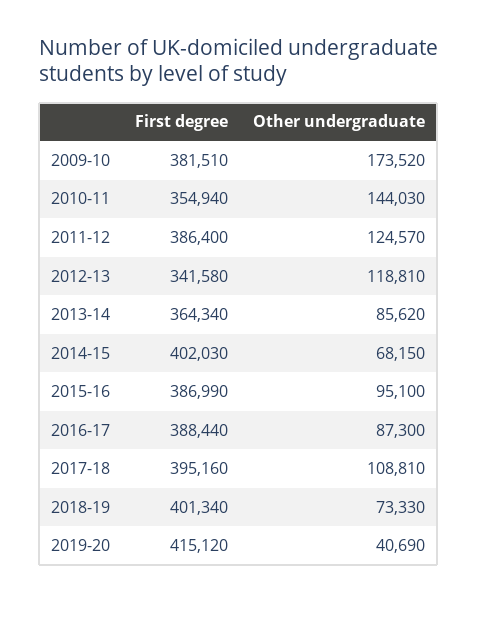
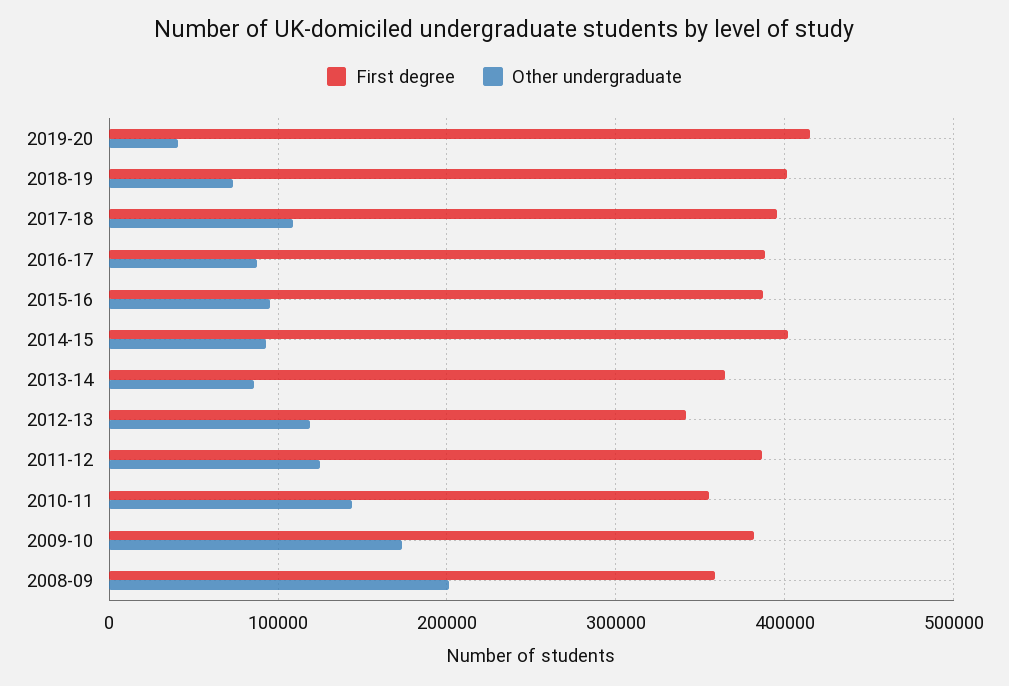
  {
    "First degree": {
      "2009-10": 381510,
      "2010-11": 354940,
      "2011-12": 386400,
      "2012-13": 341580,
      "2013-14": 364340,
      "2014-15": 402030,
      "2015-16": 386990,
      "2016-17": 388440,
      "2017-18": 395160,
      "2018-19": 401340,
-     "2019-20": 415120
+     "2019-20": 415120,
+     "2008-09": 360000
    },
    "Other undergraduate": {
      "2009-10": 173520,
      "2010-11": 144030,
      "2011-12": 124570,
      "2012-13": 118810,
      "2013-14": 85620,
-     "2014-15": 68150,
+     "2014-15": 90000,
      "2015-16": 95100,
      "2016-17": 87300,
      "2017-18": 108810,
      "2018-19": 73330,
-     "2019-20": 40690
+     "2019-20": 40690,
+     "2008-09": 200000
    }
  }

